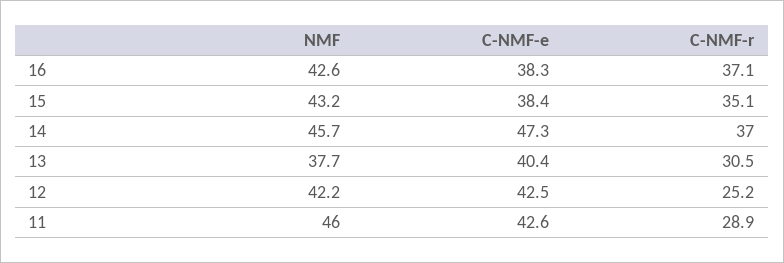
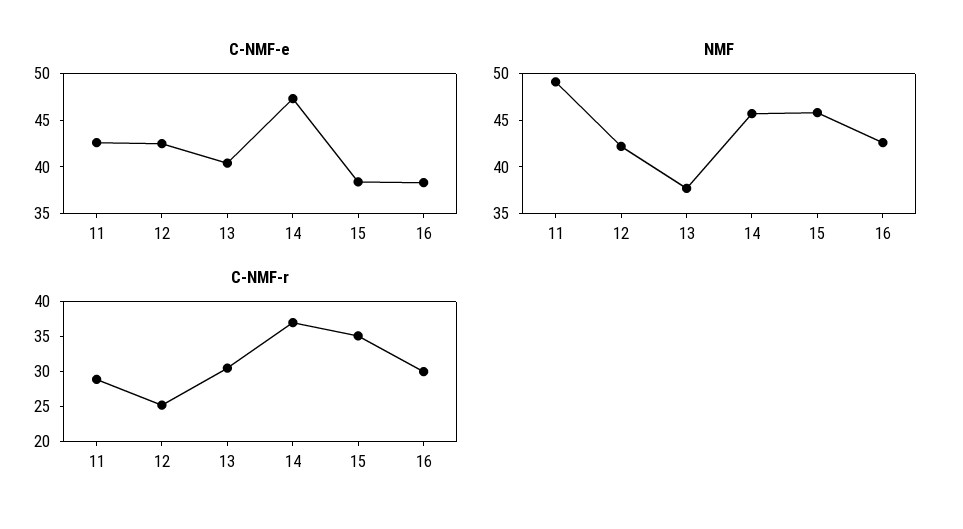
  {
    "NMF": {
      "16": 42.6,
-     "15": 43.2,
+     "15": 46,
      "14": 45.7,
      "13": 37.7,
      "12": 42.2,
-     "11": 46
+     "11": 49
    },
    "C-NMF-e": {
      "16": 38.3,
      "15": 38.4,
      "14": 47.3,
      "13": 40.4,
      "12": 42.5,
      "11": 42.6
    },
    "C-NMF-r": {
-     "16": 37.1,
+     "16": 30,
      "15": 35.1,
      "14": 37,
      "13": 30.5,
      "12": 25.2,
      "11": 28.9
    }
  }

